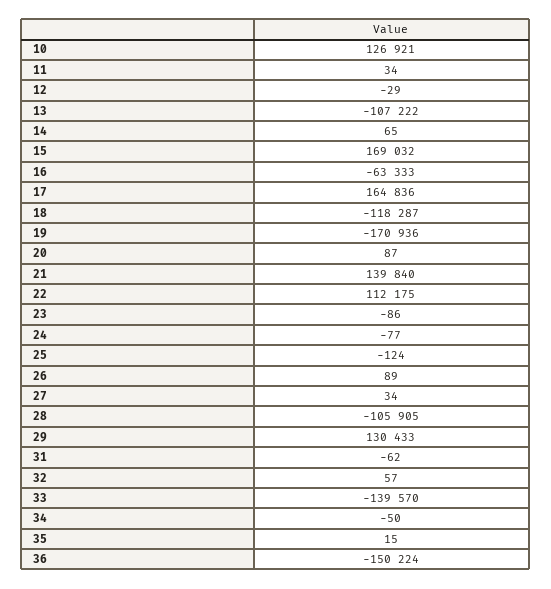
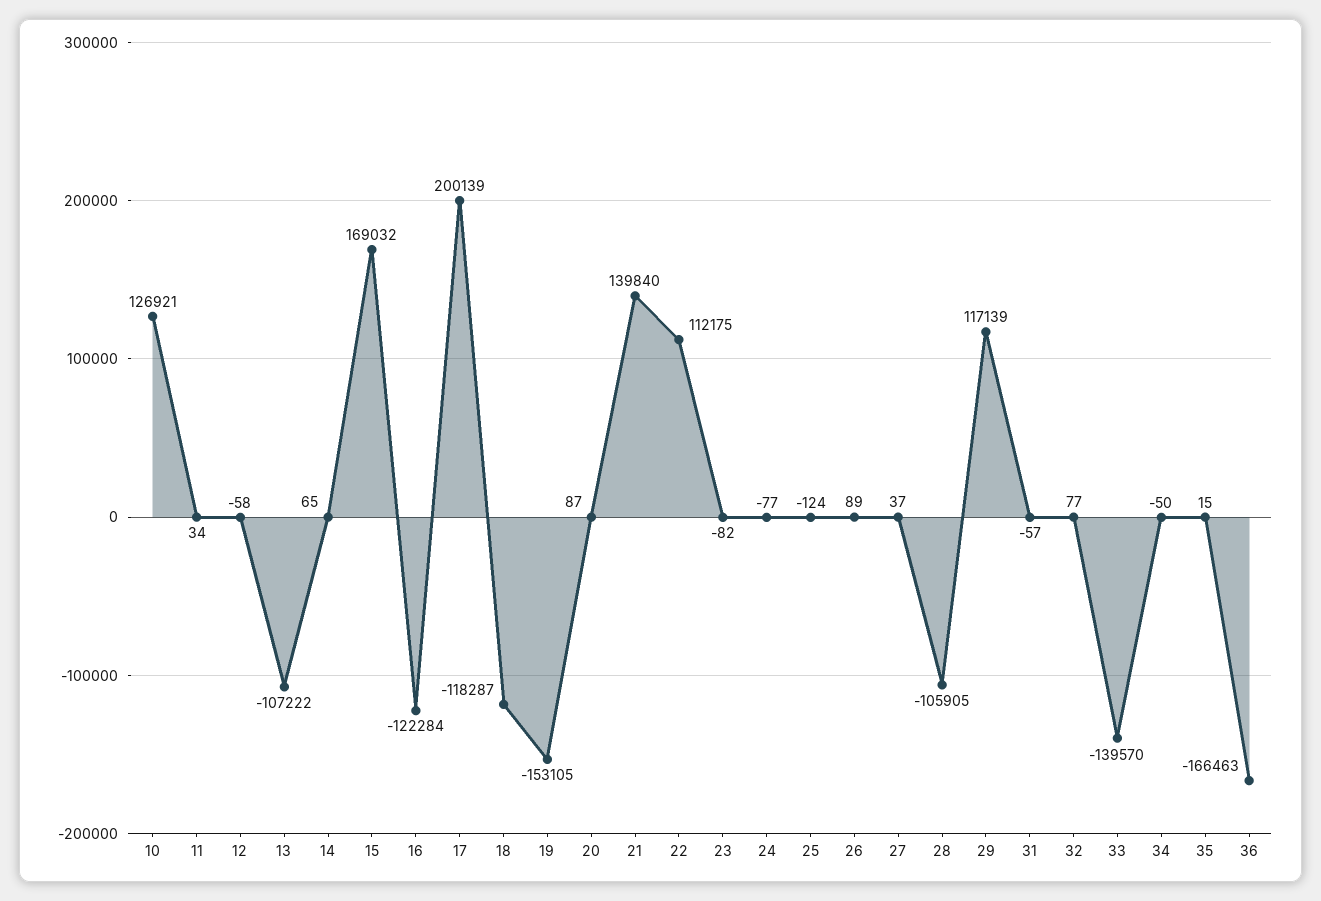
  {
    "10": 126921,
    "11": 34,
-   "12": -29,
+   "12": -58,
    "13": -107222,
    "14": 65,
    "15": 169032,
-   "16": -63333,
+   "16": -122284,
-   "17": 164836,
+   "17": 200139,
    "18": -118287,
-   "19": -170936,
+   "19": -153105,
    "20": 87,
    "21": 139840,
    "22": 112175,
-   "23": -86,
+   "23": -82,
    "24": -77,
    "25": -124,
    "26": 89,
-   "27": 34,
+   "27": 37,
    "28": -105905,
-   "29": 130433,
+   "29": 117139,
-   "31": -62,
+   "31": -57,
-   "32": 57,
+   "32": 77,
    "33": -139570,
    "34": -50,
    "35": 15,
-   "36": -150224
+   "36": -166463
  }

